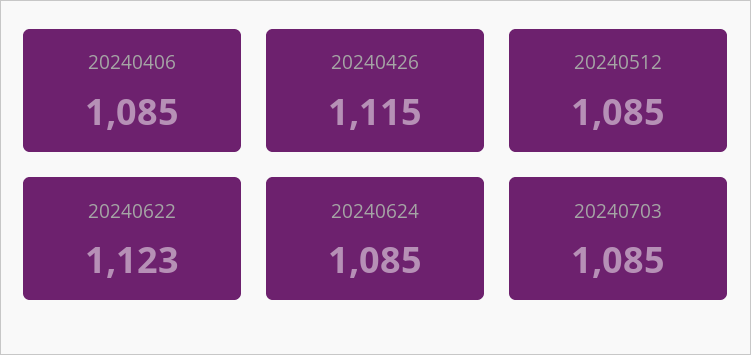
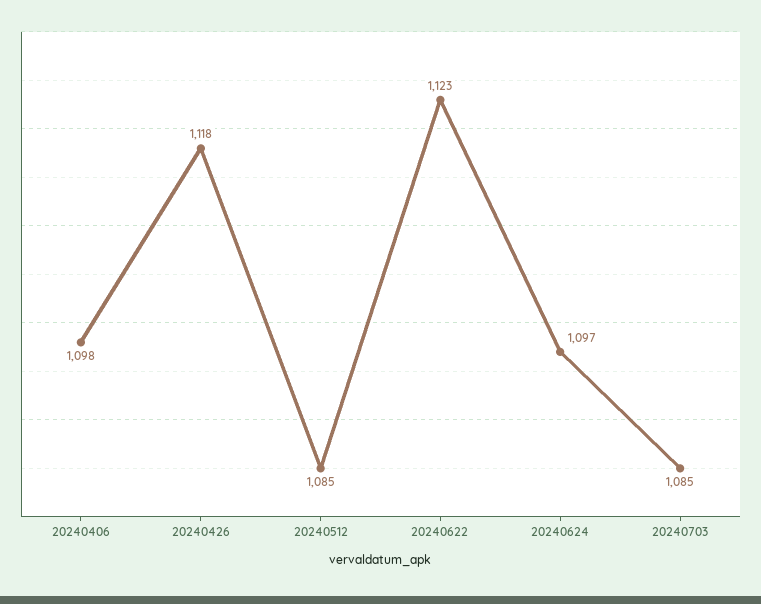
  {
-   "20240406": 1085,
+   "20240406": 1098,
-   "20240426": 1115,
+   "20240426": 1118,
    "20240512": 1085,
    "20240622": 1123,
-   "20240624": 1085,
+   "20240624": 1097,
    "20240703": 1085
  }

